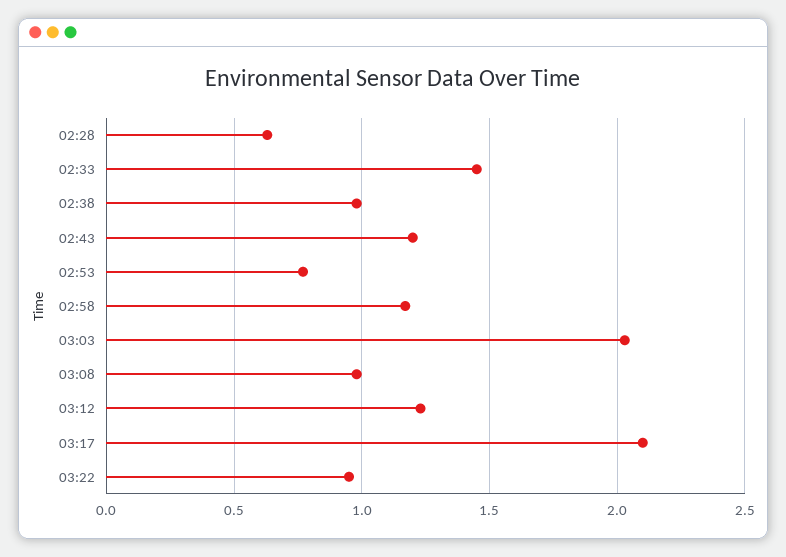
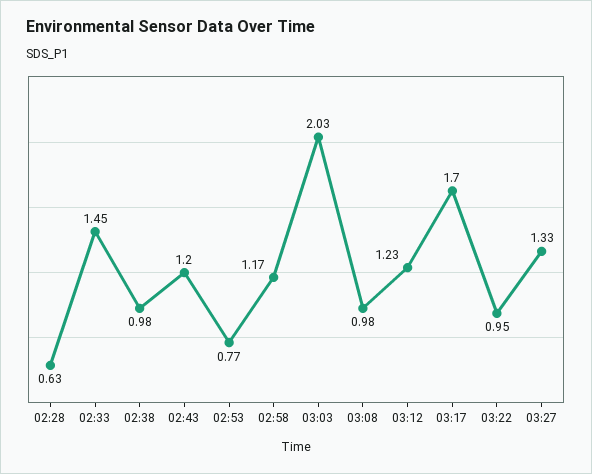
  {
    "02:28": 0.63,
    "02:33": 1.45,
    "02:38": 0.98,
    "02:43": 1.2,
    "02:53": 0.77,
    "02:58": 1.17,
    "03:03": 2.03,
    "03:08": 0.98,
    "03:12": 1.23,
-   "03:17": 2.1,
+   "03:17": 1.7,
-   "03:22": 0.95
+   "03:22": 0.95,
+   "03:27": 1.33
  }

